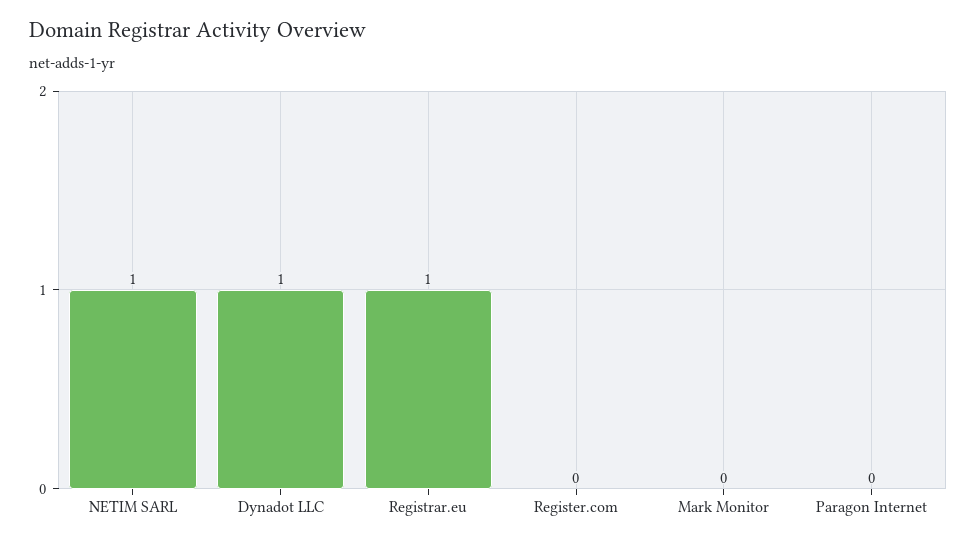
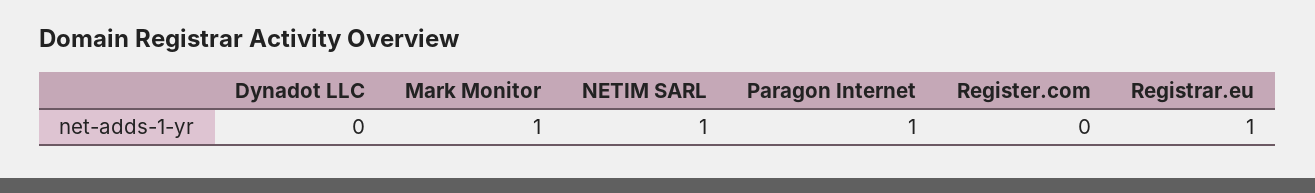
  {
    "NETIM SARL": 1,
-   "Dynadot LLC": 1,
+   "Dynadot LLC": 0,
    "Registrar.eu": 1,
    "Register.com": 0,
-   "Mark Monitor": 0,
+   "Mark Monitor": 1,
-   "Paragon Internet": 0
+   "Paragon Internet": 1
  }

